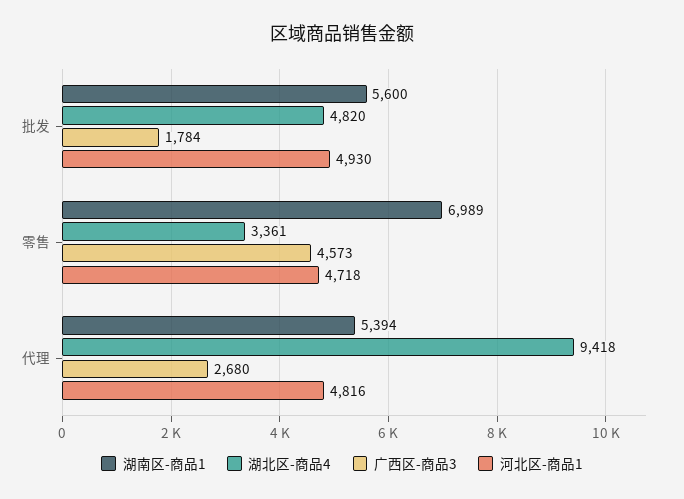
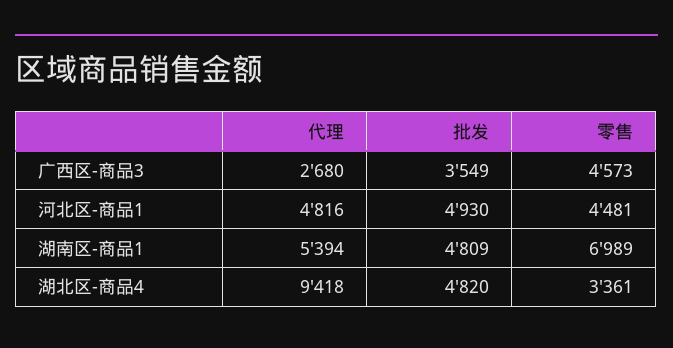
  {
    "湖南区-商品1": {
-     "批发": 5600,
+     "批发": 4809,
      "零售": 6989,
      "代理": 5394
    },
    "湖北区-商品4": {
      "批发": 4820,
      "零售": 3361,
      "代理": 9418
    },
    "广西区-商品3": {
-     "批发": 1784,
+     "批发": 3549,
      "零售": 4573,
      "代理": 2680
    },
    "河北区-商品1": {
      "批发": 4930,
-     "零售": 4718,
+     "零售": 4481,
      "代理": 4816
    }
  }

